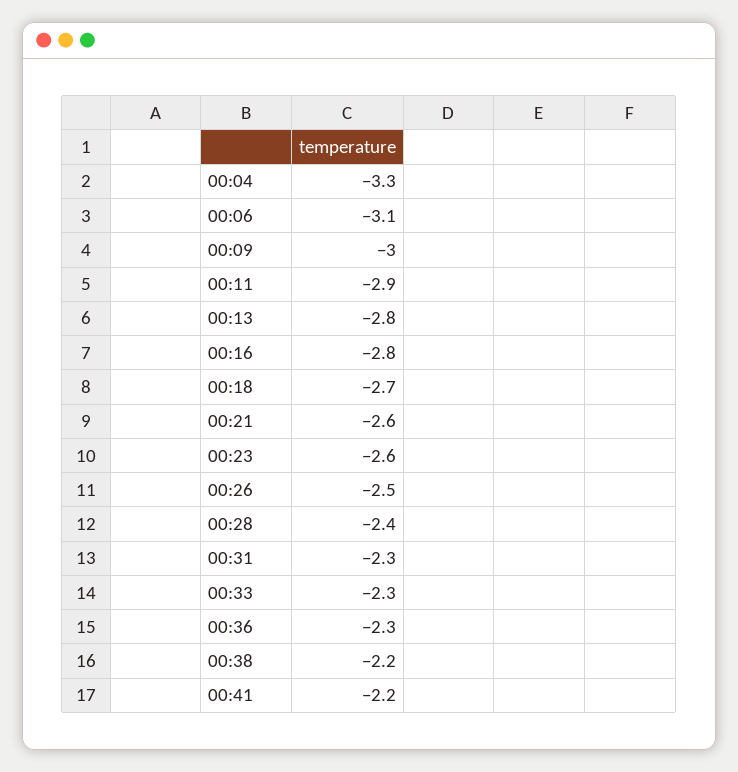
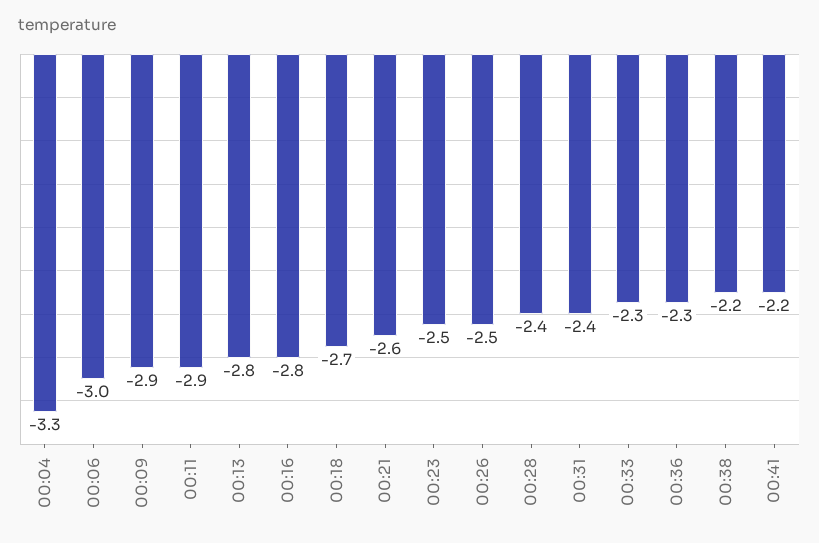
  {
    "00:04": -3.3,
-   "00:06": -3.1,
+   "00:06": -3,
-   "00:09": -3,
+   "00:09": -2.9,
    "00:11": -2.9,
    "00:13": -2.8,
    "00:16": -2.8,
    "00:18": -2.7,
    "00:21": -2.6,
-   "00:23": -2.6,
+   "00:23": -2.5,
    "00:26": -2.5,
    "00:28": -2.4,
-   "00:31": -2.3,
+   "00:31": -2.4,
    "00:33": -2.3,
    "00:36": -2.3,
    "00:38": -2.2,
    "00:41": -2.2
  }

